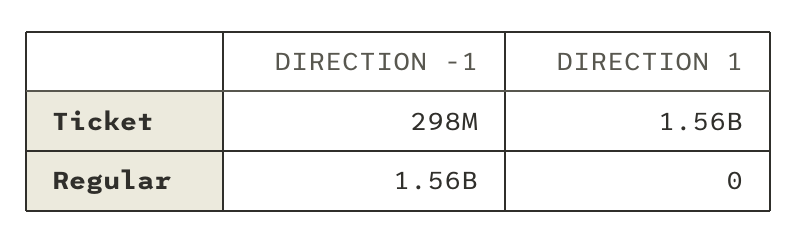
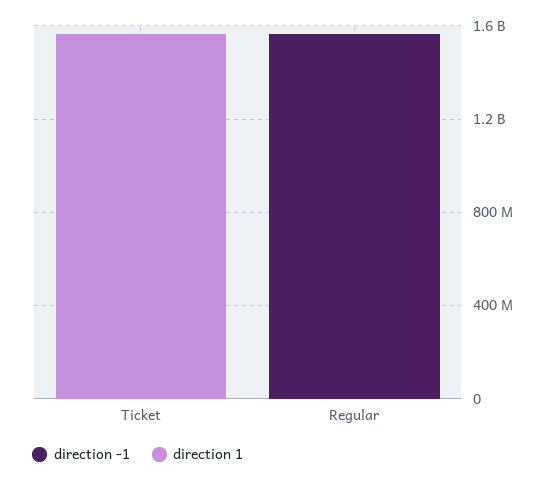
  {
    "DIRECTION -1": {
-     "Ticket": 298000000,
+     "Ticket": 0,
      "Regular": 1560000000
    },
    "DIRECTION 1": {
      "Ticket": 1560000000,
      "Regular": 0
    }
  }

